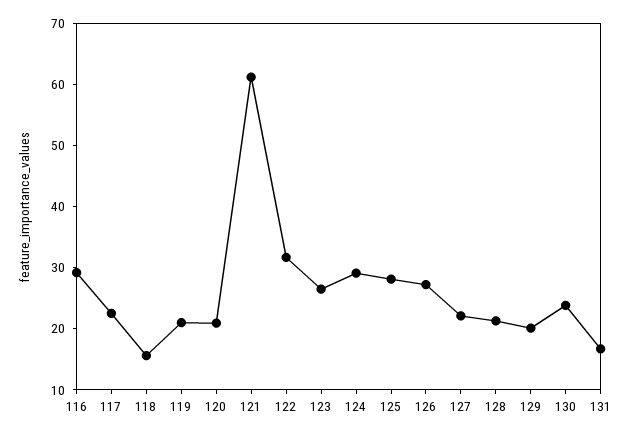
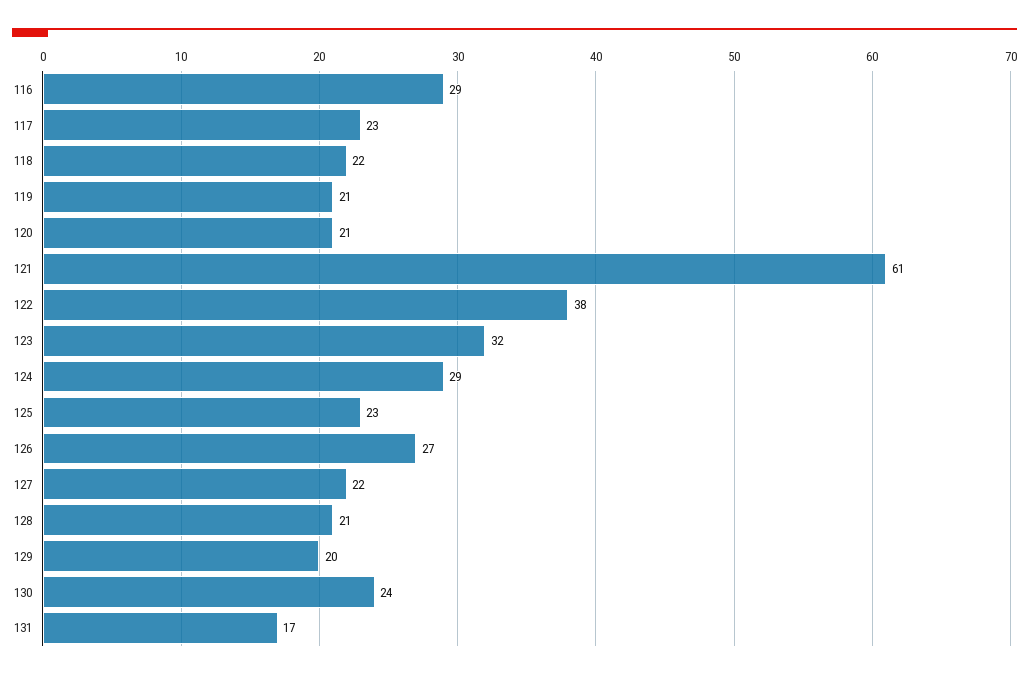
  {
    "116": 29,
    "117": 23,
-   "118": 16,
+   "118": 22,
    "119": 21,
    "120": 21,
    "121": 61,
-   "122": 32,
+   "122": 38,
-   "123": 26,
+   "123": 32,
    "124": 29,
-   "125": 28,
+   "125": 23,
    "126": 27,
    "127": 22,
    "128": 21,
    "129": 20,
    "130": 24,
    "131": 17
  }

